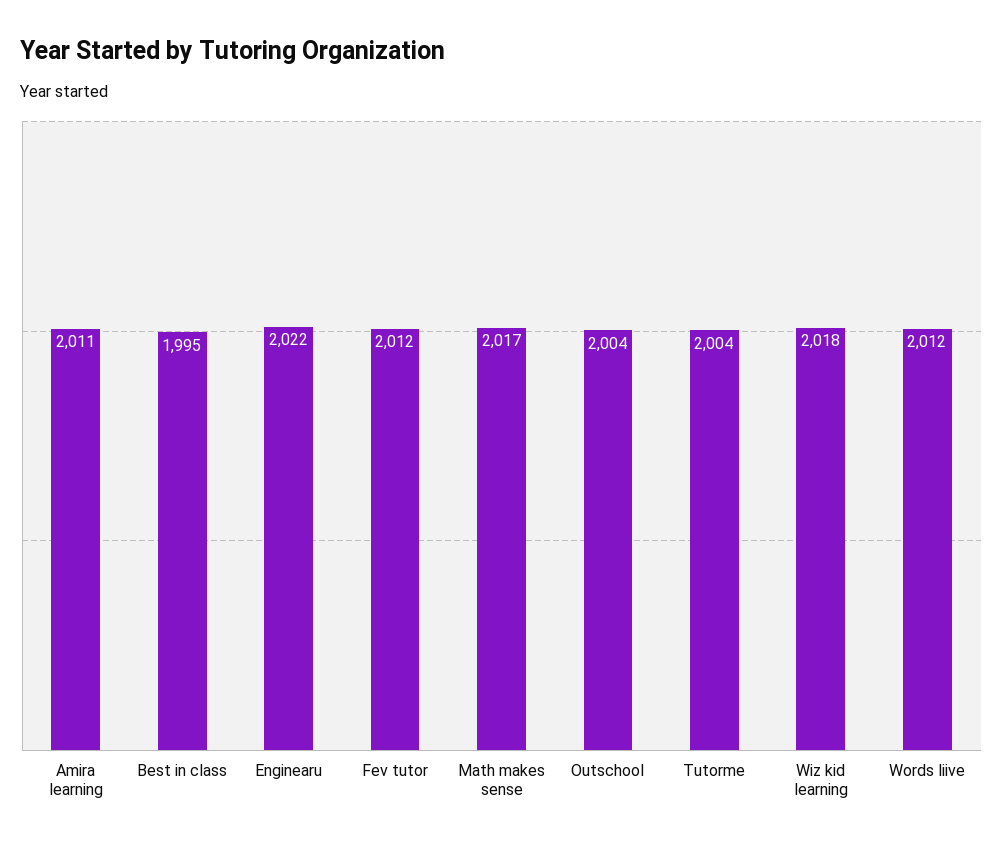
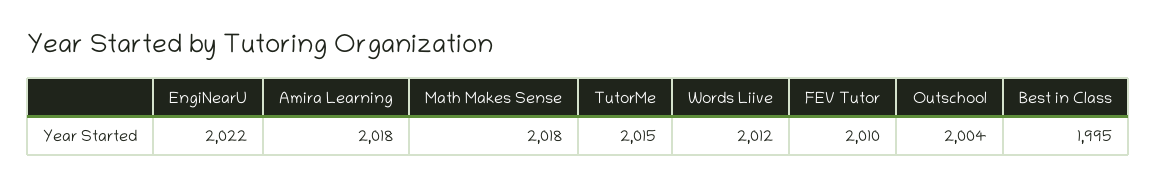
  {
-   "Amira learning": 2011,
+   "Amira learning": 2018,
    "Best in class": 1995,
    "Enginearu": 2022,
-   "Fev tutor": 2012,
+   "Fev tutor": 2010,
-   "Math makes sense": 2017,
+   "Math makes sense": 2018,
    "Outschool": 2004,
-   "Tutorme": 2004,
+   "Tutorme": 2015,
-   "Wiz kid learning": 2018,
    "Words liive": 2012
  }

